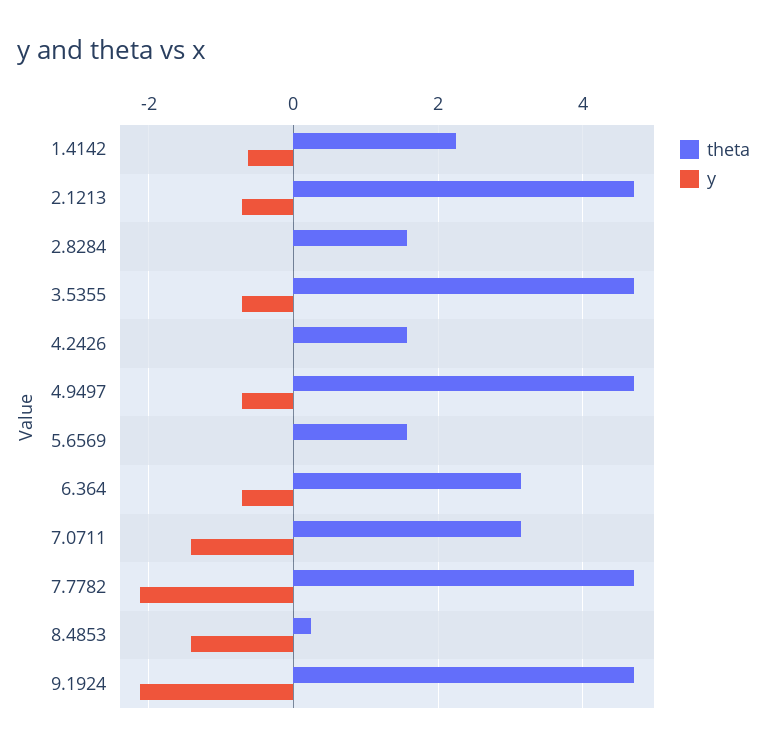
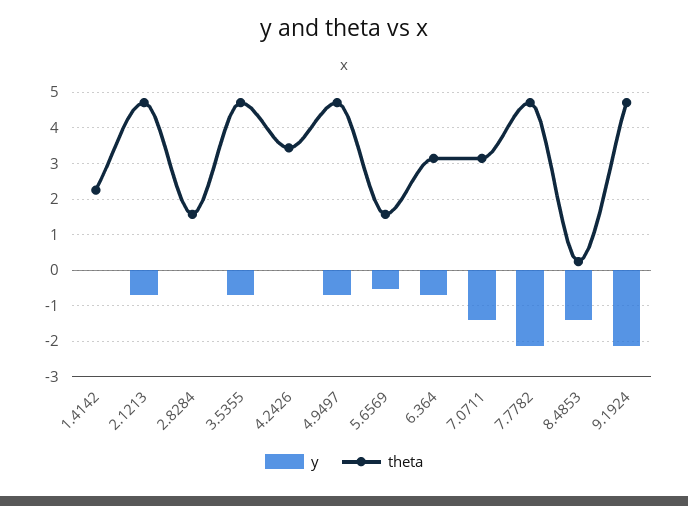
  {
    "theta": {
      "1.4142": 2.2,
      "2.1213": 4.8,
      "2.8284": 1.6,
      "3.5355": 4.8,
-     "4.2426": 1.6,
+     "4.2426": 3.4,
      "4.9497": 4.8,
      "5.6569": 1.6,
      "6.364": 3.2,
      "7.0711": 3.2,
      "7.7782": 4.8,
      "8.4853": 0.2,
      "9.1924": 4.8
    },
    "y": {
-     "1.4142": -0.6,
+     "1.4142": 0,
      "2.1213": -0.8,
      "2.8284": 0,
      "3.5355": -0.8,
      "4.2426": 0,
      "4.9497": -0.8,
-     "5.6569": 0,
+     "5.6569": -0.6,
      "6.364": -0.8,
      "7.0711": -1.4,
      "7.7782": -2.2,
      "8.4853": -1.4,
      "9.1924": -2.2
    }
  }

